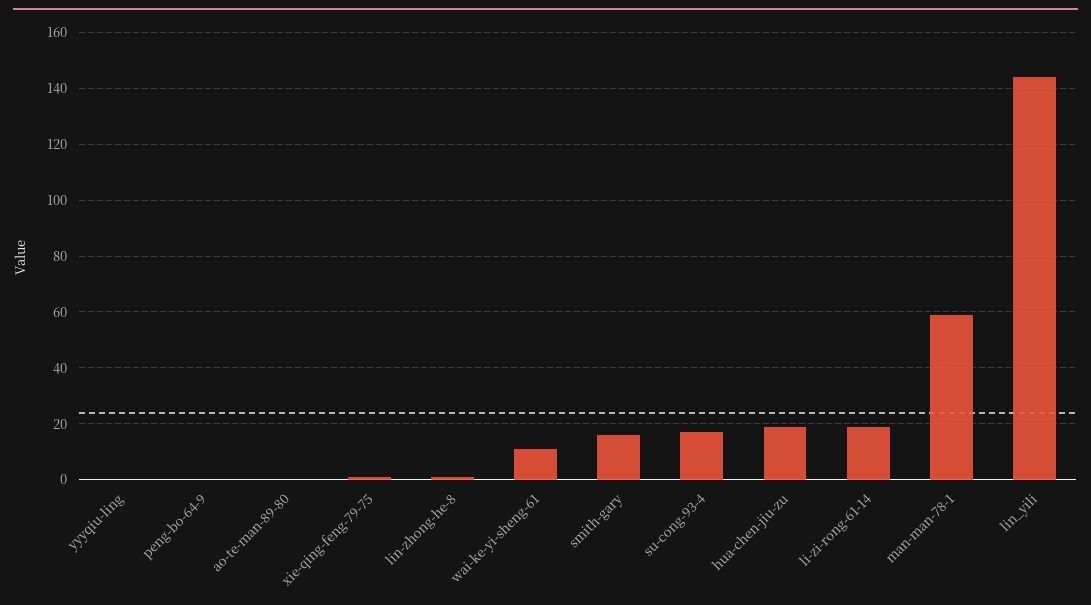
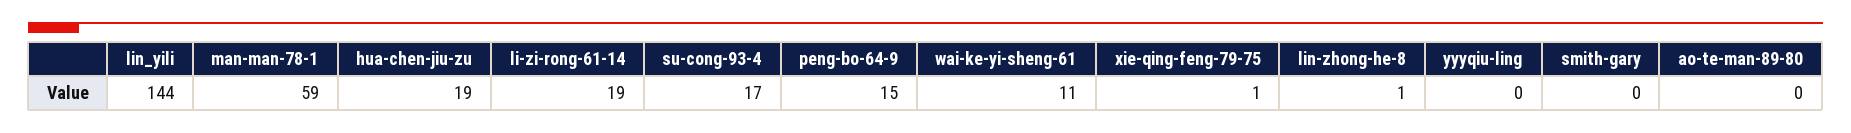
  {
    "yyyqiu-ling": 0,
-   "peng-bo-64-9": 0,
+   "peng-bo-64-9": 15,
    "ao-te-man-89-80": 0,
    "xie-qing-feng-79-75": 1,
    "lin-zhong-he-8": 1,
    "wai-ke-yi-sheng-61": 11,
-   "smith-gary": 15,
+   "smith-gary": 0,
    "su-cong-93-4": 17,
    "hua-chen-jiu-zu": 19,
    "li-zi-rong-61-14": 19,
    "man-man-78-1": 59,
    "lin_yili": 144
  }

